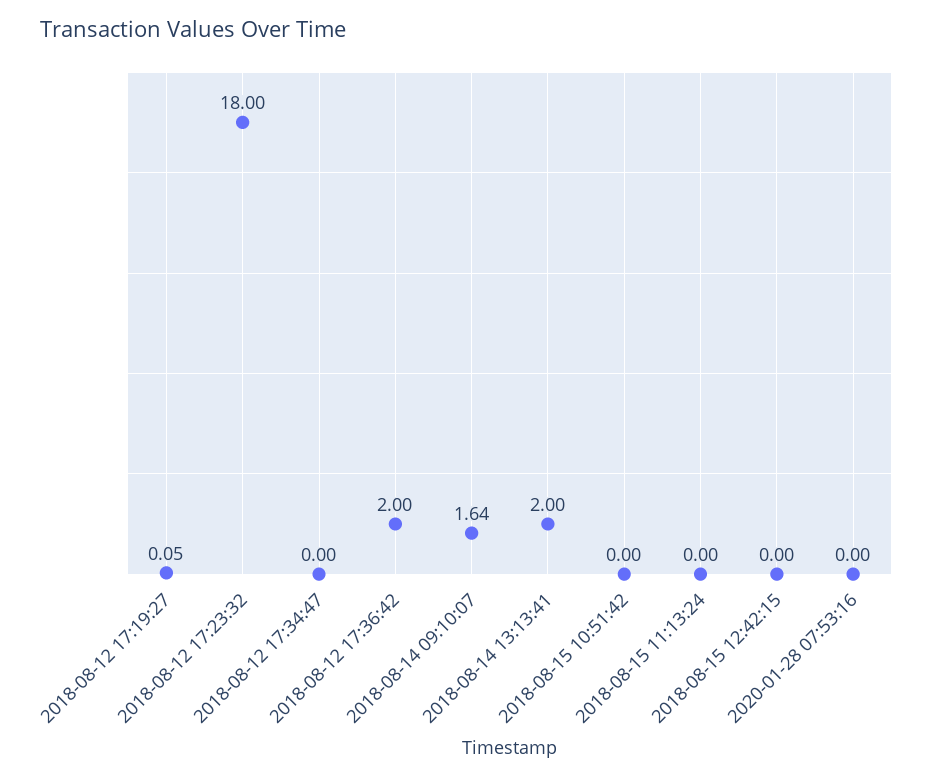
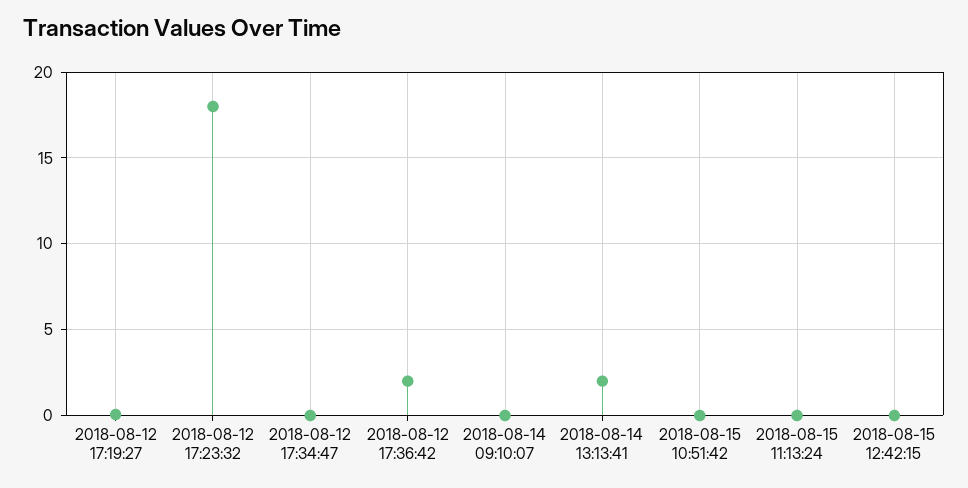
  {
    "2018-08-12 17:19:27": 0.05,
    "2018-08-12 17:23:32": 18,
    "2018-08-12 17:34:47": 0,
    "2018-08-12 17:36:42": 2,
-   "2018-08-14 09:10:07": 1.64,
+   "2018-08-14 09:10:07": 0,
    "2018-08-14 13:13:41": 2,
    "2018-08-15 10:51:42": 0,
    "2018-08-15 11:13:24": 0,
-   "2018-08-15 12:42:15": 0,
+   "2018-08-15 12:42:15": 0
-   "2020-01-28 07:53:16": 0
  }

